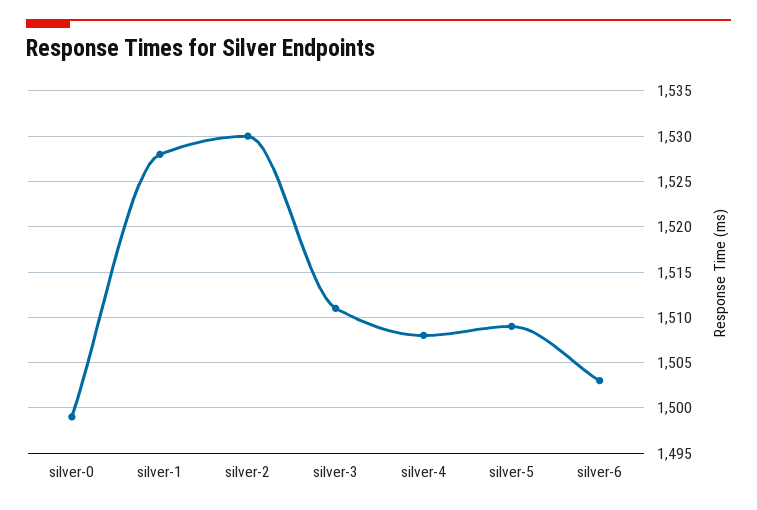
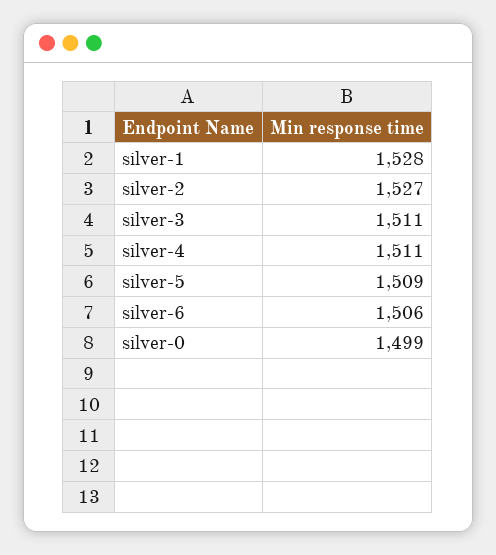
  {
    "silver-0": 1499,
    "silver-1": 1528,
-   "silver-2": 1530,
+   "silver-2": 1527,
    "silver-3": 1511,
-   "silver-4": 1508,
+   "silver-4": 1511,
    "silver-5": 1509,
-   "silver-6": 1503
+   "silver-6": 1506
  }

